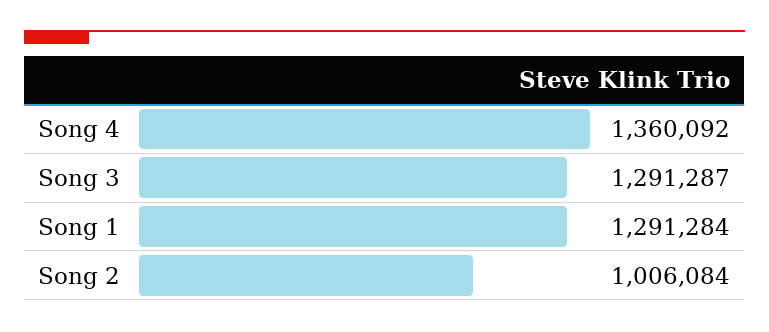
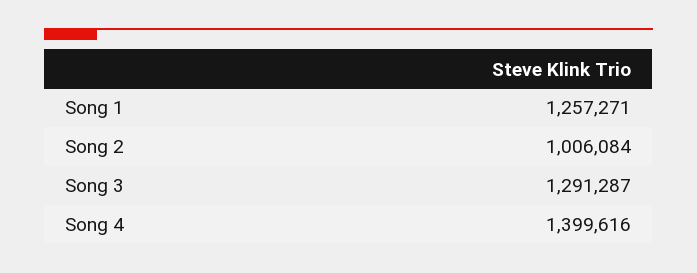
  {
-   "Song 4": 1360092,
+   "Song 4": 1399616,
    "Song 3": 1291287,
-   "Song 1": 1291284,
+   "Song 1": 1257271,
    "Song 2": 1006084
  }

